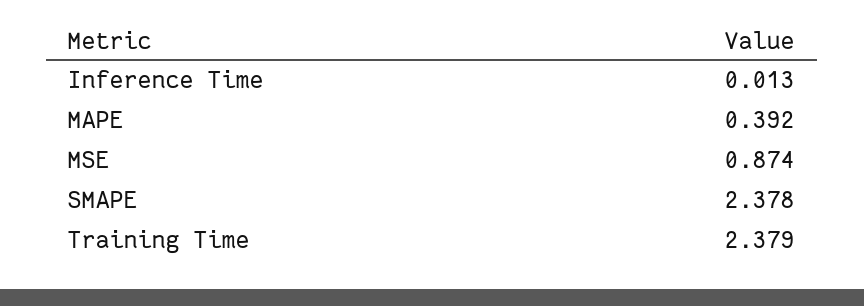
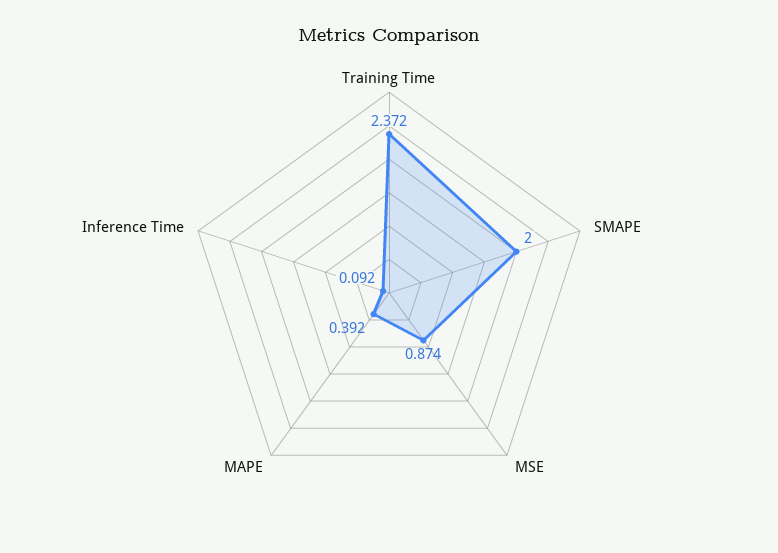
  {
-   "Inference Time": 0.013,
+   "Inference Time": 0.092,
    "MAPE": 0.392,
    "MSE": 0.874,
-   "SMAPE": 2.378,
+   "SMAPE": 2,
-   "Training Time": 2.379
+   "Training Time": 2.372
  }

